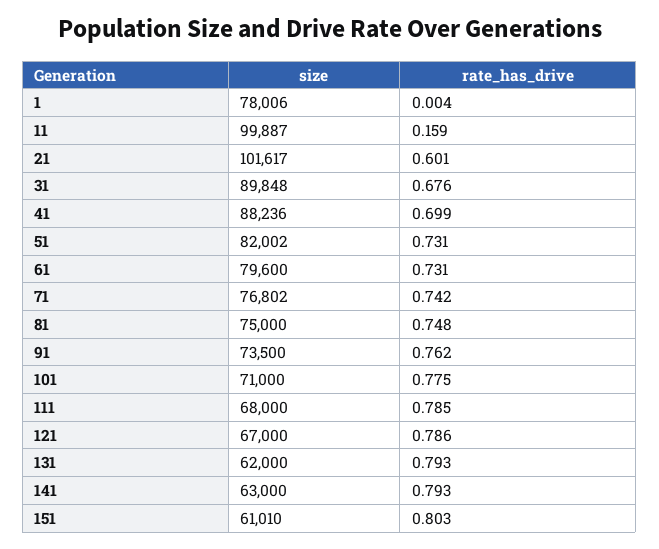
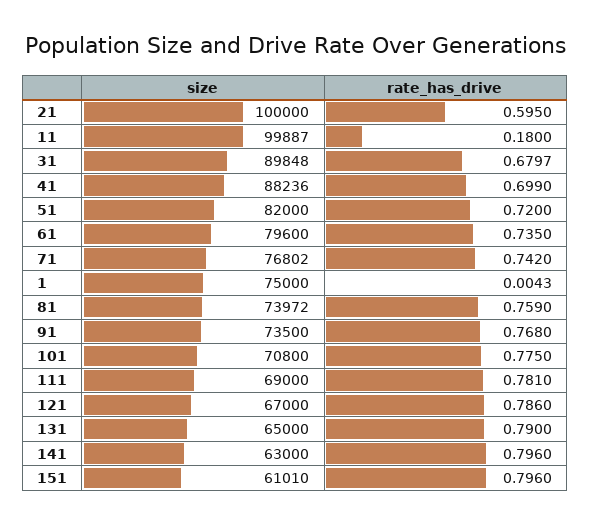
  {
    "size": {
-     "1": 78006,
+     "1": 75000,
      "11": 99887,
-     "21": 101617,
+     "21": 100000,
      "31": 89848,
      "41": 88236,
-     "51": 82002,
+     "51": 82000,
      "61": 79600,
      "71": 76802,
-     "81": 75000,
+     "81": 73972,
      "91": 73500,
-     "101": 71000,
+     "101": 70800,
-     "111": 68000,
+     "111": 69000,
      "121": 67000,
-     "131": 62000,
+     "131": 65000,
      "141": 63000,
      "151": 61010
    },
    "rate_has_drive": {
      "1": 0.0043,
-     "11": 0.159,
+     "11": 0.18,
-     "21": 0.601,
+     "21": 0.595,
-     "31": 0.676,
+     "31": 0.6797,
      "41": 0.699,
-     "51": 0.731,
+     "51": 0.72,
-     "61": 0.731,
+     "61": 0.735,
      "71": 0.742,
-     "81": 0.748,
+     "81": 0.759,
-     "91": 0.762,
+     "91": 0.768,
      "101": 0.775,
-     "111": 0.785,
+     "111": 0.781,
      "121": 0.786,
-     "131": 0.793,
+     "131": 0.79,
-     "141": 0.793,
+     "141": 0.796,
-     "151": 0.803
+     "151": 0.796
    }
  }

